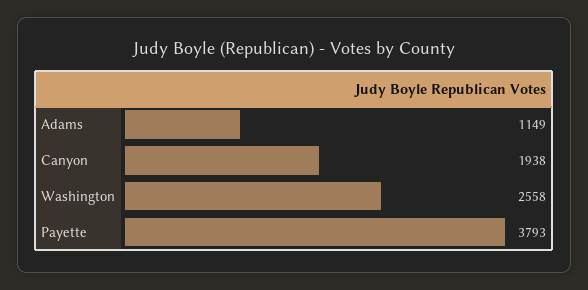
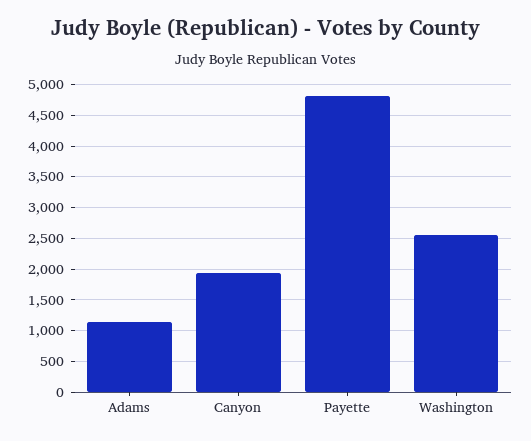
  {
    "Adams": 1149,
    "Canyon": 1938,
    "Washington": 2558,
-   "Payette": 3793
+   "Payette": 4800
  }

